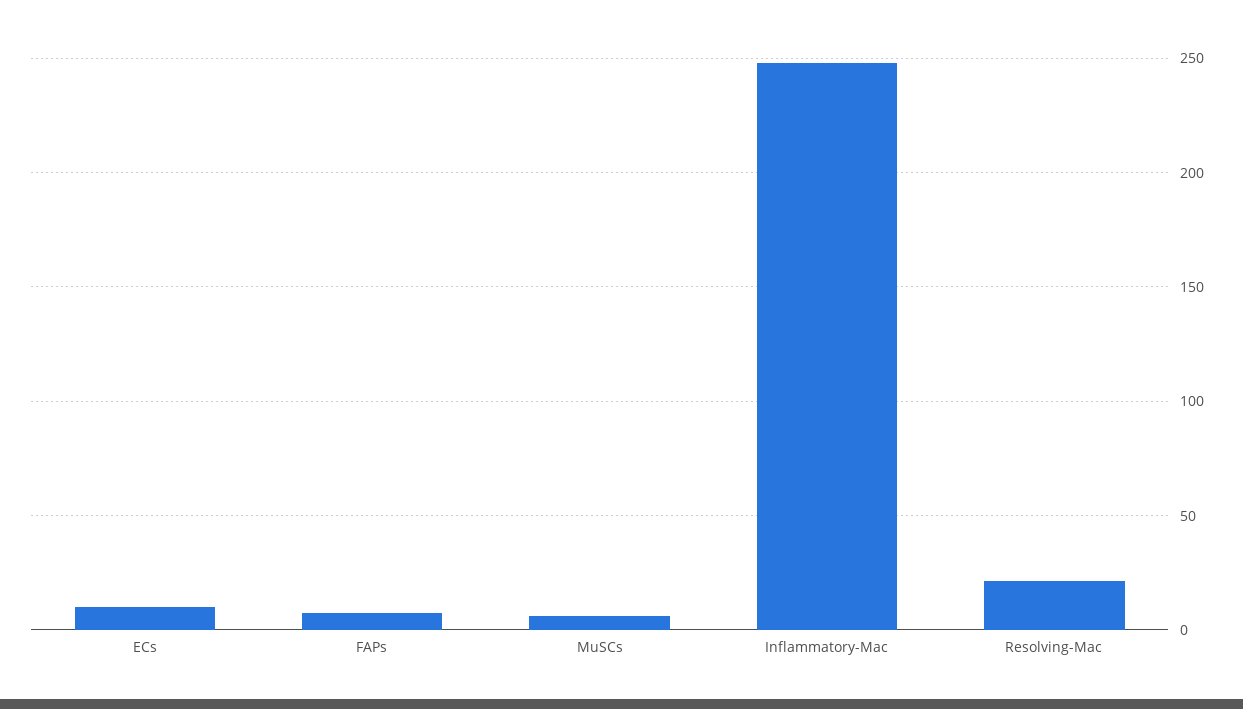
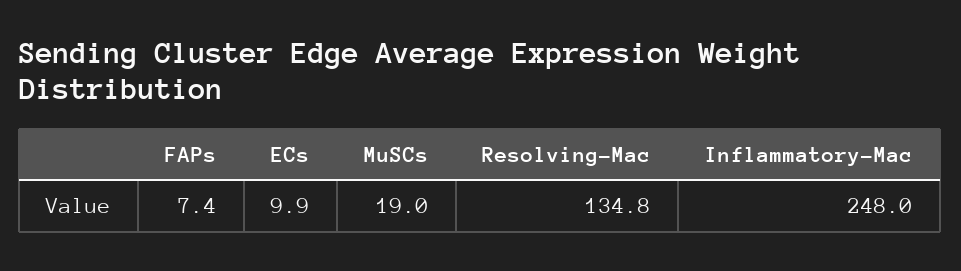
  {
    "ECs": 9.9,
    "FAPs": 7.4,
-   "MuSCs": 5,
+   "MuSCs": 19,
    "Inflammatory-Mac": 248,
-   "Resolving-Mac": 20
+   "Resolving-Mac": 134.8
  }

